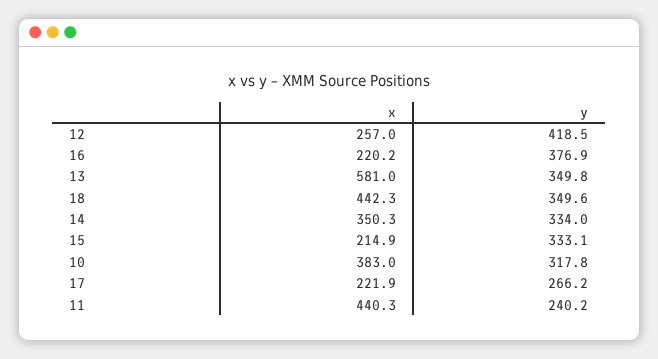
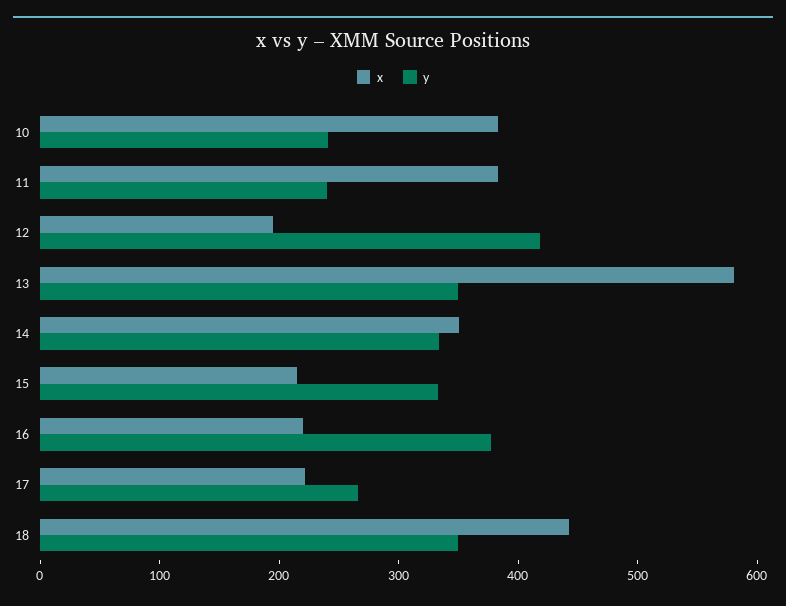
  {
    "x": {
-     "12": 257,
+     "12": 200,
      "16": 220.2,
      "13": 581,
      "18": 442.3,
      "14": 350.3,
      "15": 214.9,
      "10": 383,
      "17": 221.9,
-     "11": 440.3
+     "11": 380
    },
    "y": {
      "12": 418.5,
      "16": 376.9,
      "13": 349.8,
      "18": 349.6,
      "14": 334,
      "15": 333.1,
-     "10": 317.8,
+     "10": 240,
      "17": 266.2,
      "11": 240.2
    }
  }

